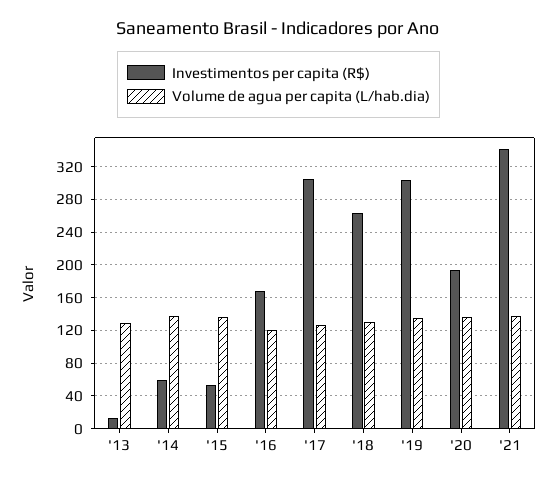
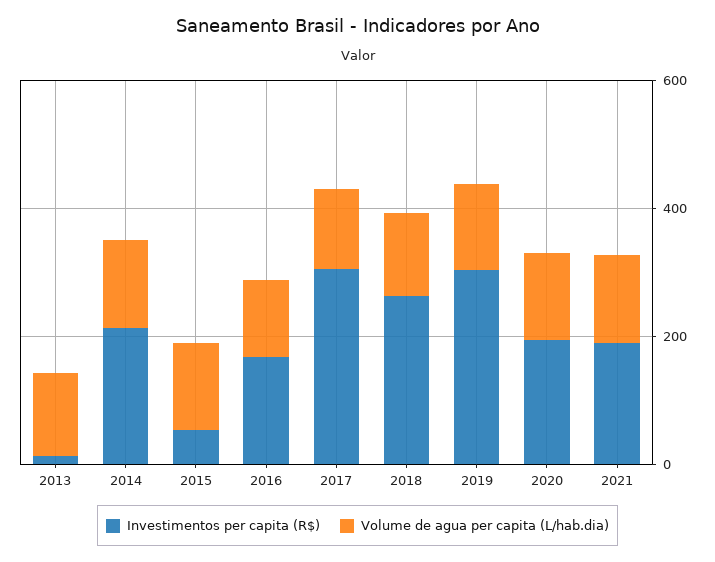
  {
    "Investimentos per capita (R$)": {
      "'13": 10,
-     "'14": 60,
+     "'14": 200,
      "'15": 50,
      "'16": 170,
      "'17": 300,
      "'18": 260,
      "'19": 300,
      "'20": 190,
-     "'21": 340
+     "'21": 200
    },
    "Volume de agua per capita (L/hab.dia)": {
      "'13": 130,
      "'14": 140,
      "'15": 140,
      "'16": 120,
      "'17": 130,
      "'18": 130,
      "'19": 130,
      "'20": 140,
      "'21": 140
    }
  }

